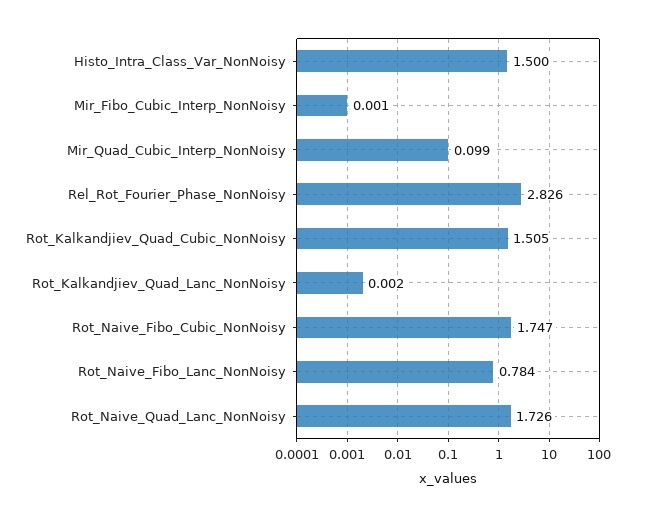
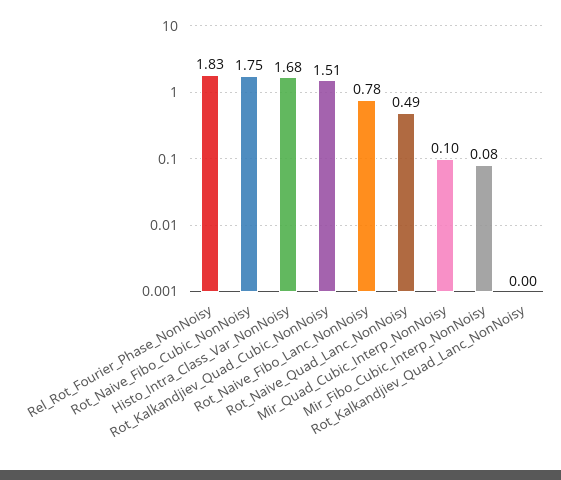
  {
-   "Histo_Intra_Class_Var_NonNoisy": 1.5,
+   "Histo_Intra_Class_Var_NonNoisy": 1.68,
-   "Mir_Fibo_Cubic_Interp_NonNoisy": 0.001,
+   "Mir_Fibo_Cubic_Interp_NonNoisy": 0.08,
    "Mir_Quad_Cubic_Interp_NonNoisy": 0.099,
-   "Rel_Rot_Fourier_Phase_NonNoisy": 2.826,
+   "Rel_Rot_Fourier_Phase_NonNoisy": 1.83,
    "Rot_Kalkandjiev_Quad_Cubic_NonNoisy": 1.505,
    "Rot_Kalkandjiev_Quad_Lanc_NonNoisy": 0.002,
    "Rot_Naive_Fibo_Cubic_NonNoisy": 1.747,
    "Rot_Naive_Fibo_Lanc_NonNoisy": 0.784,
-   "Rot_Naive_Quad_Lanc_NonNoisy": 1.726
+   "Rot_Naive_Quad_Lanc_NonNoisy": 0.49
  }

